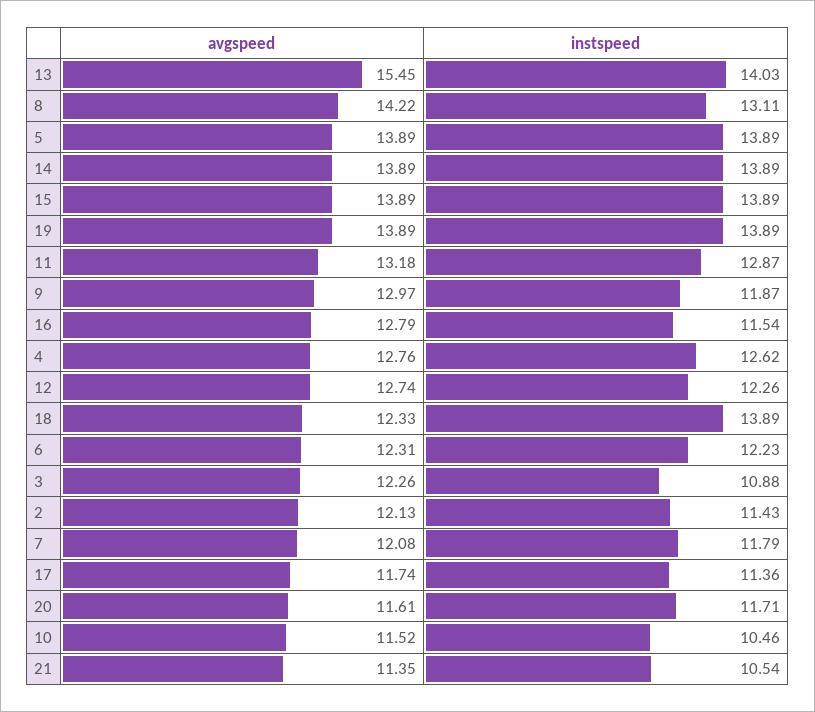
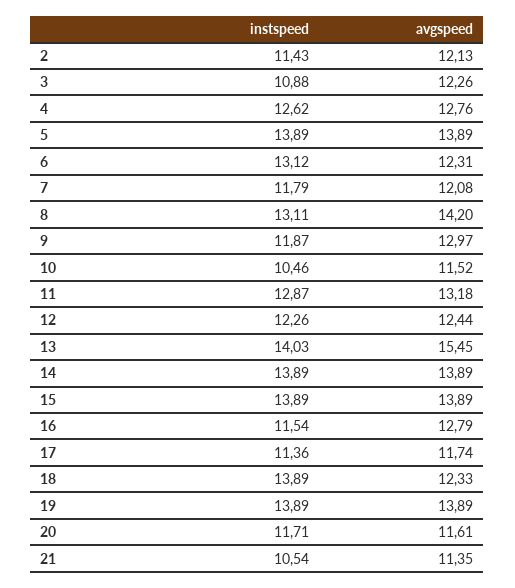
  {
    "avgspeed": {
      "13": 15.45,
-     "8": 14.22,
+     "8": 14.2,
      "5": 13.89,
      "14": 13.89,
      "15": 13.89,
      "19": 13.89,
      "11": 13.18,
      "9": 12.97,
      "16": 12.79,
      "4": 12.76,
-     "12": 12.74,
+     "12": 12.44,
      "18": 12.33,
      "6": 12.31,
      "3": 12.26,
      "2": 12.13,
      "7": 12.08,
      "17": 11.74,
      "20": 11.61,
      "10": 11.52,
      "21": 11.35
    },
    "instspeed": {
      "13": 14.03,
      "8": 13.11,
      "5": 13.89,
      "14": 13.89,
      "15": 13.89,
      "19": 13.89,
      "11": 12.87,
      "9": 11.87,
      "16": 11.54,
      "4": 12.62,
      "12": 12.26,
      "18": 13.89,
-     "6": 12.23,
+     "6": 13.12,
      "3": 10.88,
      "2": 11.43,
      "7": 11.79,
      "17": 11.36,
      "20": 11.71,
      "10": 10.46,
      "21": 10.54
    }
  }

